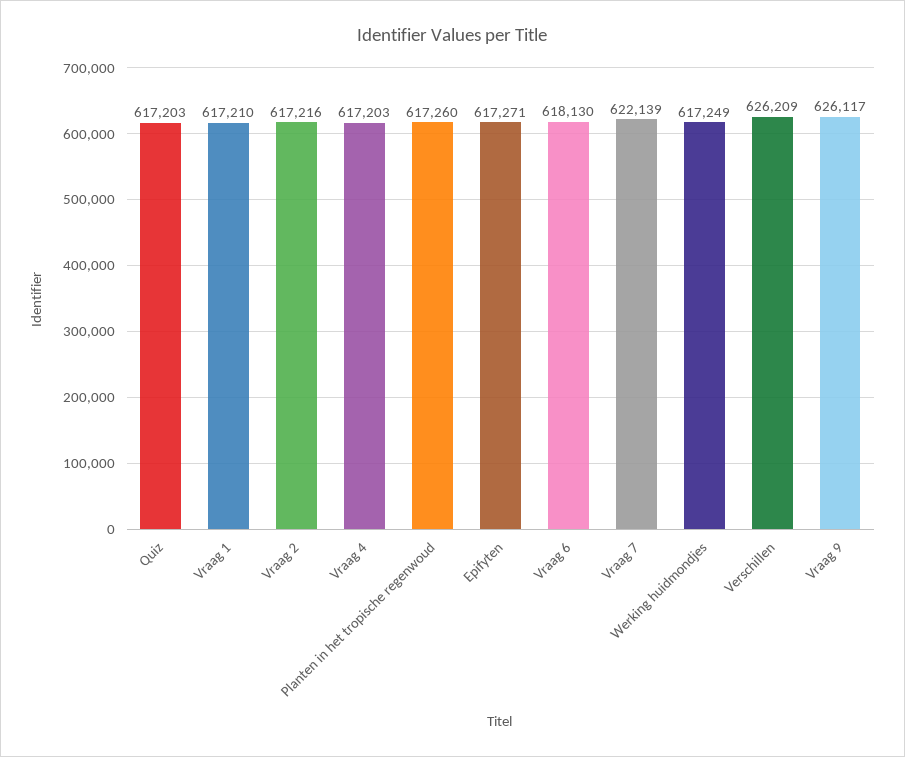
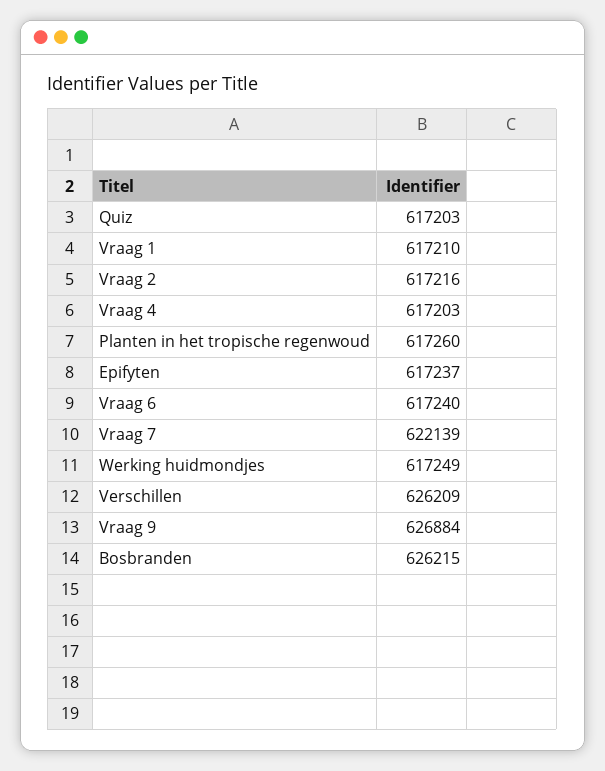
  {
    "Quiz": 617203,
    "Vraag 1": 617210,
    "Vraag 2": 617216,
    "Vraag 4": 617203,
    "Planten in het tropische regenwoud": 617260,
-   "Epifyten": 617271,
+   "Epifyten": 617237,
-   "Vraag 6": 618130,
+   "Vraag 6": 617240,
    "Vraag 7": 622139,
    "Werking huidmondjes": 617249,
    "Verschillen": 626209,
-   "Vraag 9": 626117
+   "Vraag 9": 626884,
+   "Bosbranden": 626215
  }

